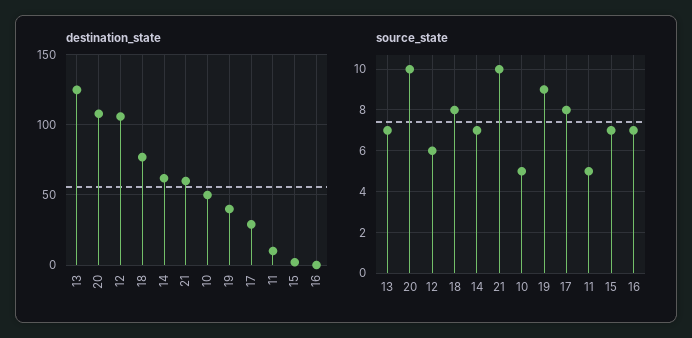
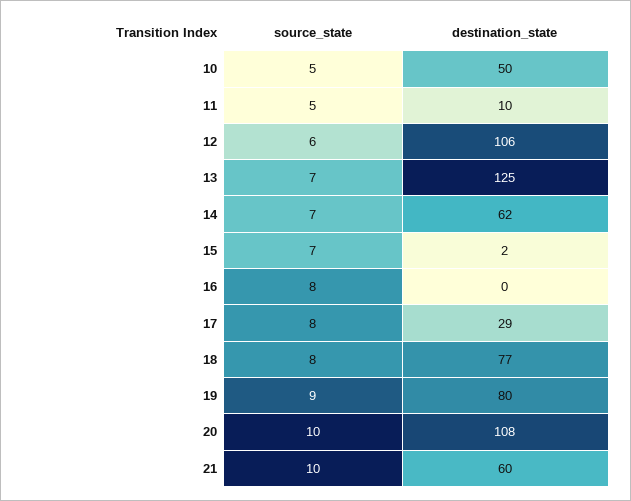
  {
    "destination_state": {
      "13": 125,
      "20": 108,
      "12": 106,
      "18": 77,
      "14": 62,
      "21": 60,
      "10": 50,
-     "19": 40,
+     "19": 80,
      "17": 29,
      "11": 10,
      "15": 2,
      "16": 0
    },
    "source_state": {
      "13": 7,
      "20": 10,
      "12": 6,
      "18": 8,
      "14": 7,
      "21": 10,
      "10": 5,
      "19": 9,
      "17": 8,
      "11": 5,
      "15": 7,
-     "16": 7
+     "16": 8
    }
  }

